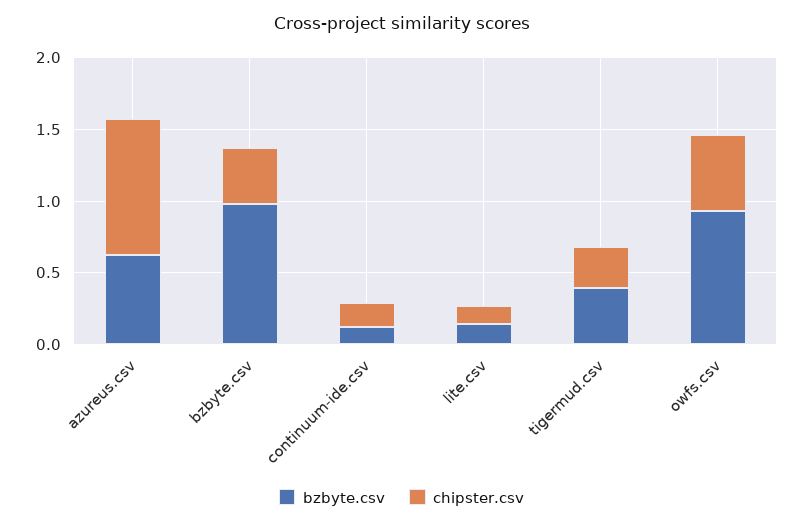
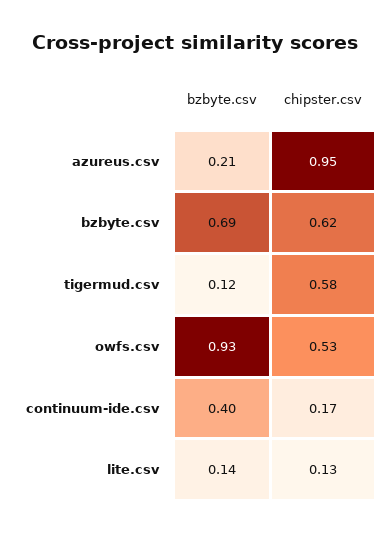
  {
    "bzbyte.csv": {
-     "azureus.csv": 0.6,
+     "azureus.csv": 0.21,
-     "bzbyte.csv": 1,
+     "bzbyte.csv": 0.69,
-     "continuum-ide.csv": 0.1,
+     "continuum-ide.csv": 0.4,
      "lite.csv": 0.14,
-     "tigermud.csv": 0.4,
+     "tigermud.csv": 0.12,
      "owfs.csv": 0.93
    },
    "chipster.csv": {
      "azureus.csv": 0.95,
-     "bzbyte.csv": 0.4,
+     "bzbyte.csv": 0.62,
      "continuum-ide.csv": 0.17,
      "lite.csv": 0.13,
-     "tigermud.csv": 0.3,
+     "tigermud.csv": 0.58,
      "owfs.csv": 0.53
    }
  }

